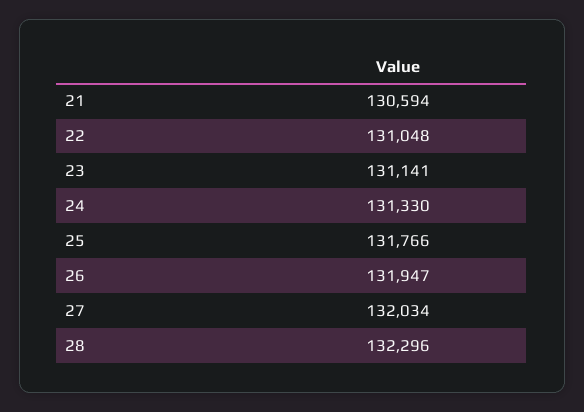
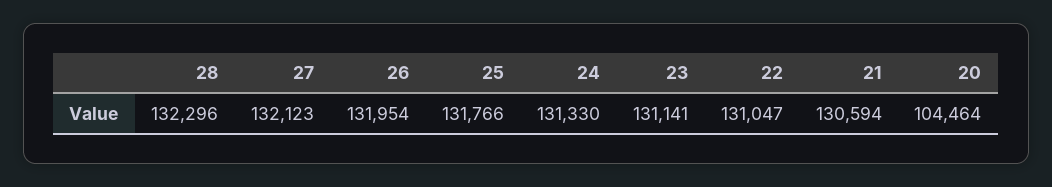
  {
    "21": 130594,
-   "22": 131048,
+   "22": 131047,
    "23": 131141,
    "24": 131330,
    "25": 131766,
-   "26": 131947,
+   "26": 131954,
-   "27": 132034,
+   "27": 132123,
-   "28": 132296
+   "28": 132296,
+   "20": 104464
  }

